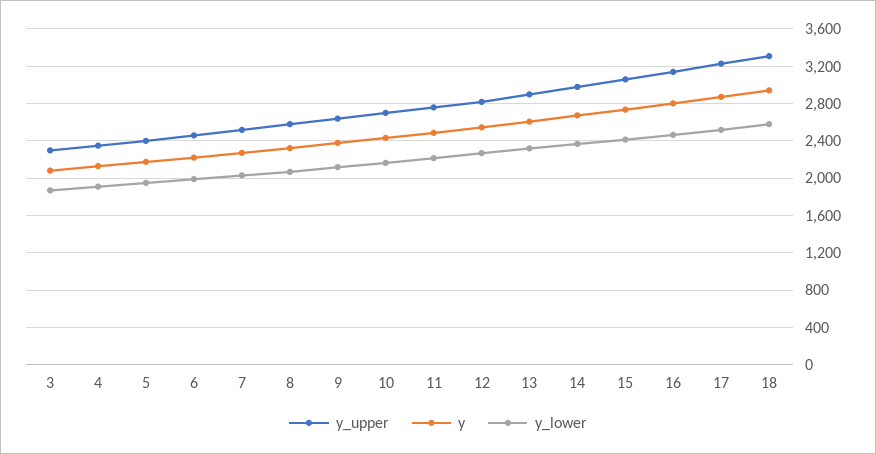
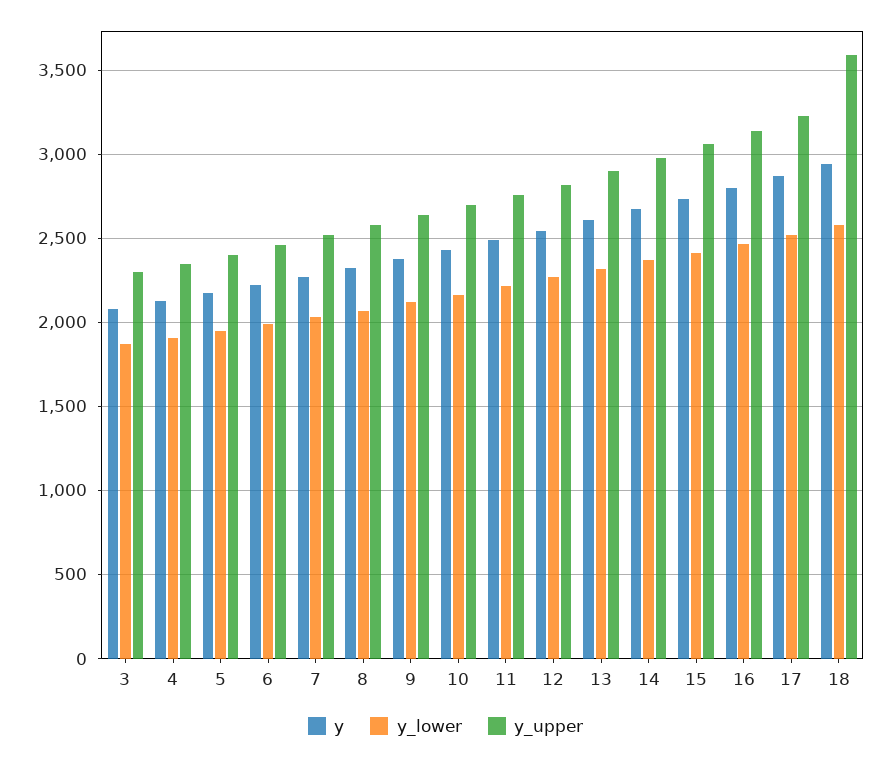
  {
    "y_upper": {
      "3": 2300,
      "4": 2350,
      "5": 2400,
      "6": 2450,
      "7": 2500,
      "8": 2600,
      "9": 2650,
      "10": 2700,
      "11": 2750,
      "12": 2800,
      "13": 2900,
      "14": 3000,
      "15": 3050,
      "16": 3150,
      "17": 3250,
-     "18": 3300
+     "18": 3600
    },
    "y": {
      "3": 2100,
      "4": 2150,
      "5": 2200,
      "6": 2200,
      "7": 2250,
      "8": 2300,
      "9": 2400,
      "10": 2450,
      "11": 2500,
      "12": 2550,
      "13": 2600,
      "14": 2650,
      "15": 2750,
      "16": 2800,
      "17": 2850,
      "18": 2950
    },
    "y_lower": {
      "3": 1850,
      "4": 1900,
      "5": 1950,
      "6": 2000,
      "7": 2050,
      "8": 2050,
      "9": 2100,
      "10": 2150,
      "11": 2200,
      "12": 2250,
      "13": 2300,
      "14": 2350,
      "15": 2400,
      "16": 2450,
      "17": 2500,
      "18": 2600
    }
  }

